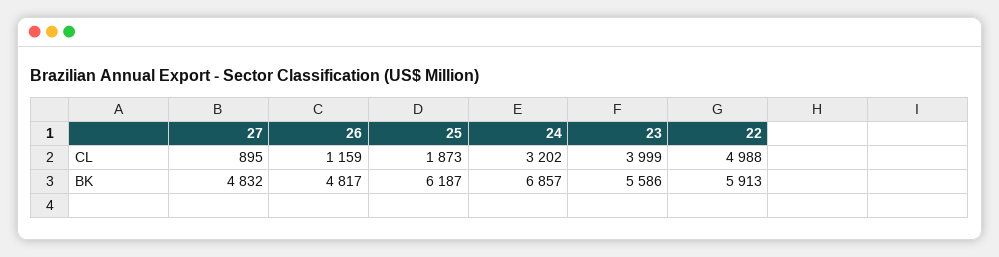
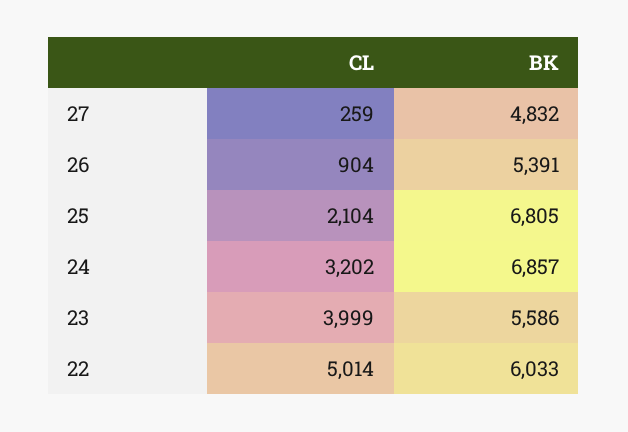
  {
    "27": {
-     "CL": 895,
+     "CL": 259,
      "BK": 4832
    },
    "26": {
-     "CL": 1159,
+     "CL": 904,
-     "BK": 4817
+     "BK": 5391
    },
    "25": {
-     "CL": 1873,
+     "CL": 2104,
-     "BK": 6187
+     "BK": 6805
    },
    "24": {
      "CL": 3202,
      "BK": 6857
    },
    "23": {
      "CL": 3999,
      "BK": 5586
    },
    "22": {
-     "CL": 4988,
+     "CL": 5014,
-     "BK": 5913
+     "BK": 6033
    }
  }

